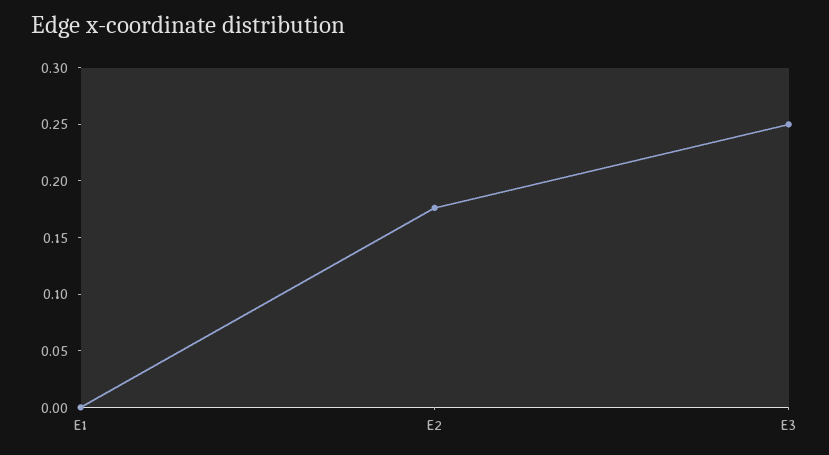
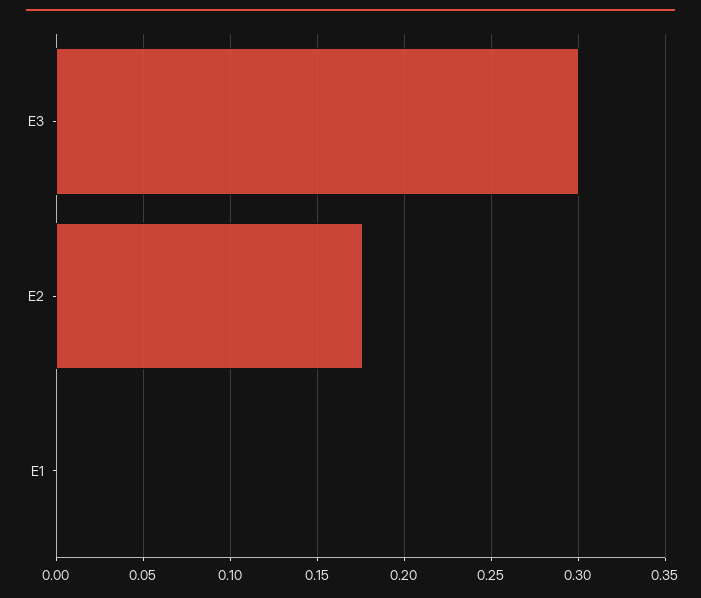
  {
    "E1": 0,
    "E2": 0.175,
-   "E3": 0.25
+   "E3": 0.3
  }

